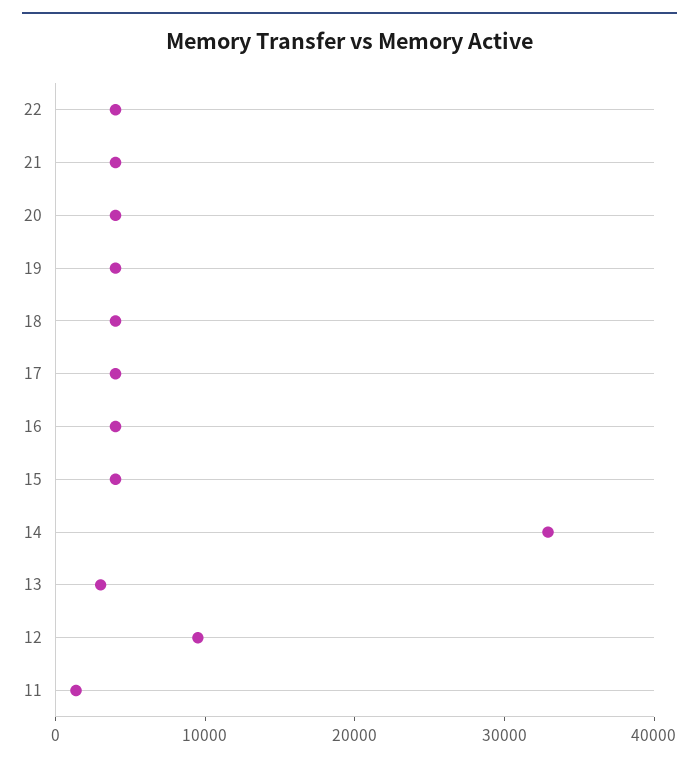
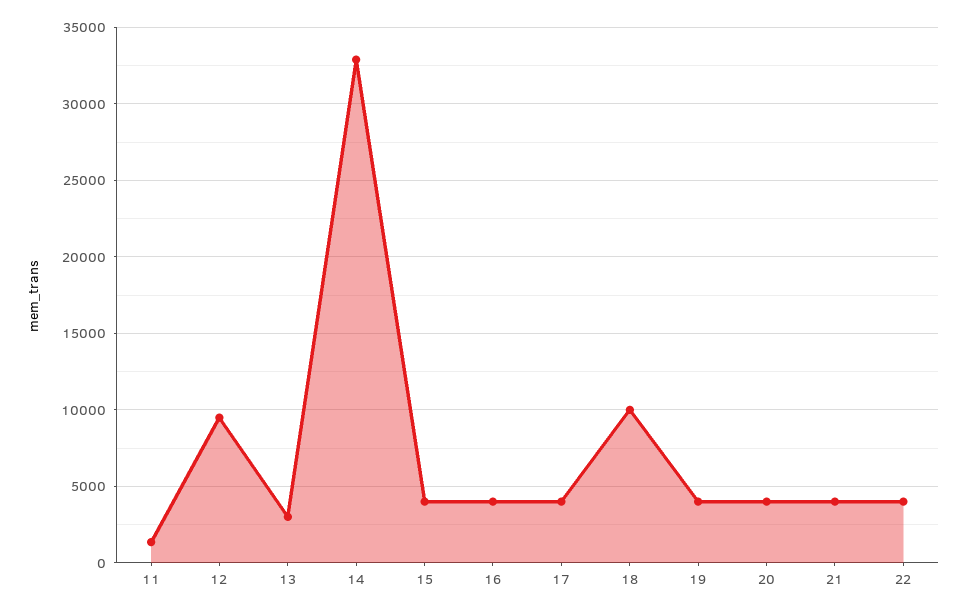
  {
    "22": 4000,
    "21": 4000,
    "20": 4000,
    "19": 4000,
-   "18": 4000,
+   "18": 10000,
    "17": 4000,
    "16": 4000,
    "15": 4000,
    "14": 33000,
    "13": 3000,
    "12": 9500,
    "11": 1500
  }

